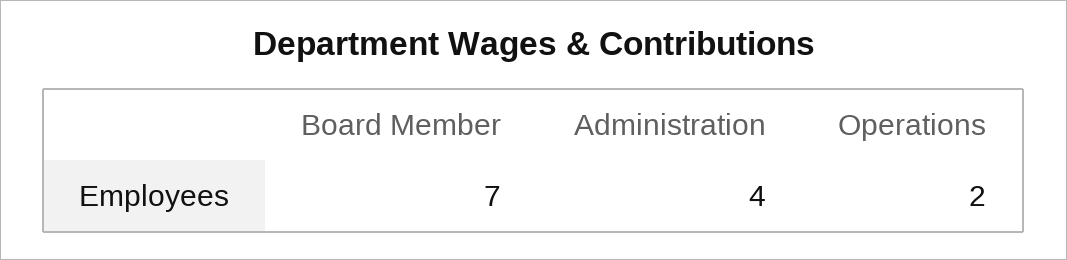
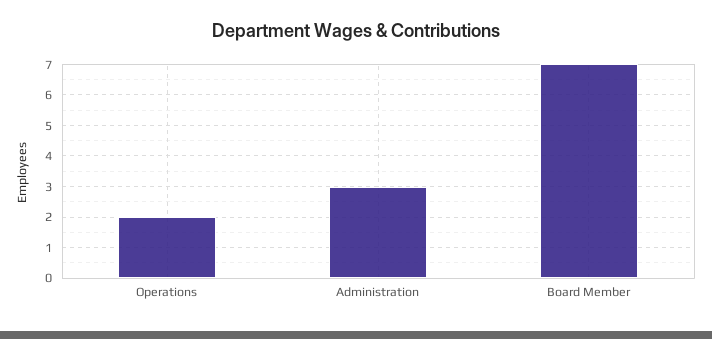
  {
    "Board Member": 7,
-   "Administration": 4,
+   "Administration": 3,
    "Operations": 2
  }

